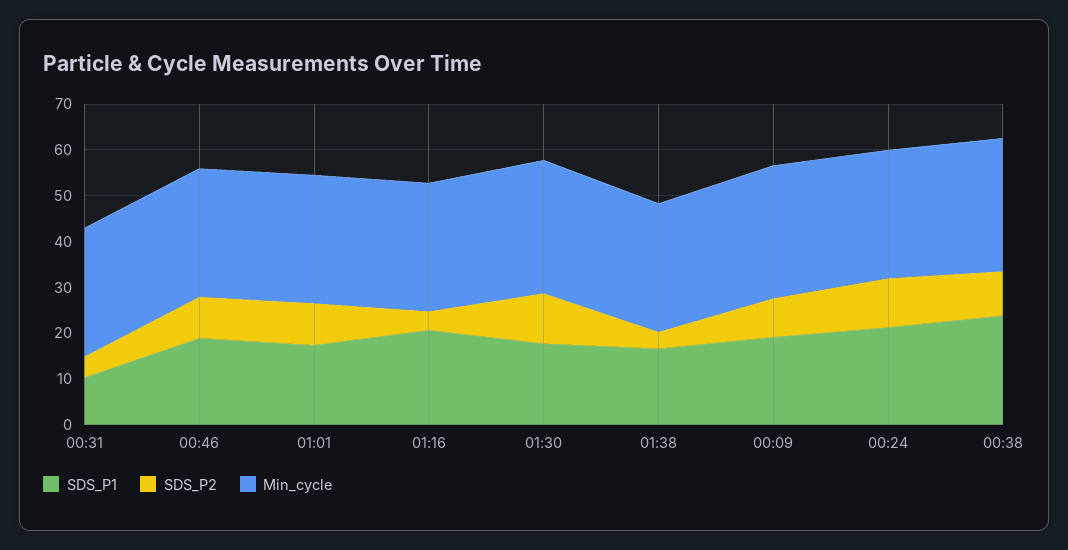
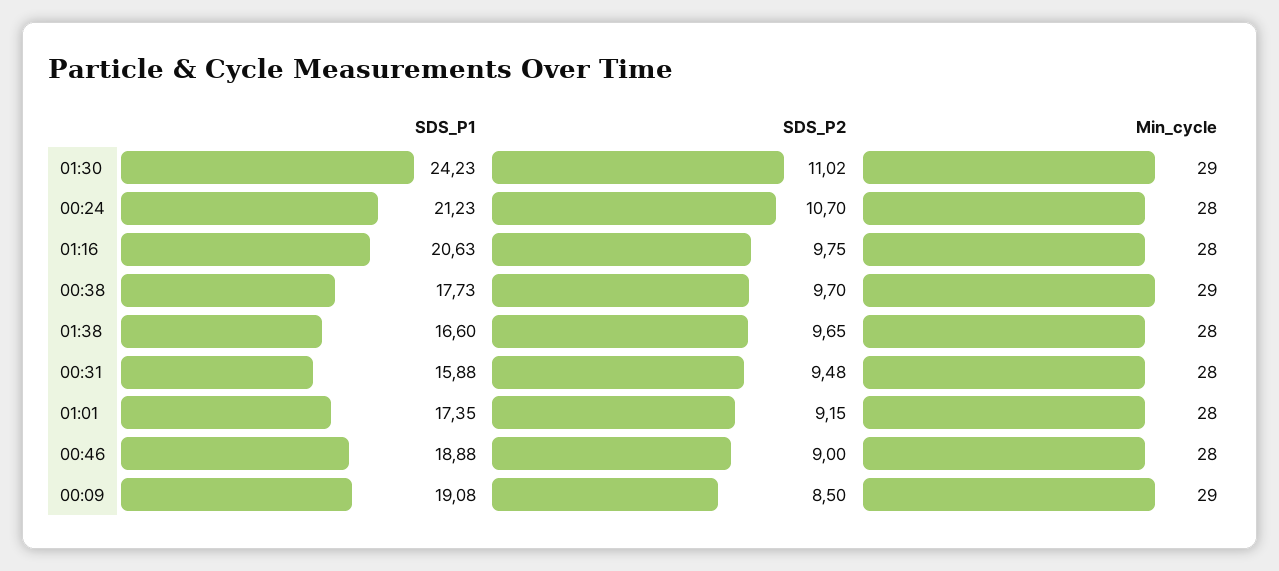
  {
    "SDS_P1": {
-     "00:31": 10,
+     "00:31": 15.88,
      "00:46": 18.88,
      "01:01": 17.35,
      "01:16": 20.63,
-     "01:30": 18,
+     "01:30": 24.23,
      "01:38": 16.6,
      "00:09": 19.08,
      "00:24": 21.23,
-     "00:38": 24
+     "00:38": 17.73
    },
    "SDS_P2": {
-     "00:31": 4,
+     "00:31": 9.48,
      "00:46": 9,
      "01:01": 9.15,
-     "01:16": 4,
+     "01:16": 9.75,
      "01:30": 11.02,
-     "01:38": 4,
+     "01:38": 9.65,
      "00:09": 8.5,
      "00:24": 10.7,
      "00:38": 9.7
    },
    "Min_cycle": {
      "00:31": 28,
      "00:46": 28,
      "01:01": 28,
      "01:16": 28,
      "01:30": 29,
      "01:38": 28,
      "00:09": 29,
      "00:24": 28,
      "00:38": 29
    }
  }

